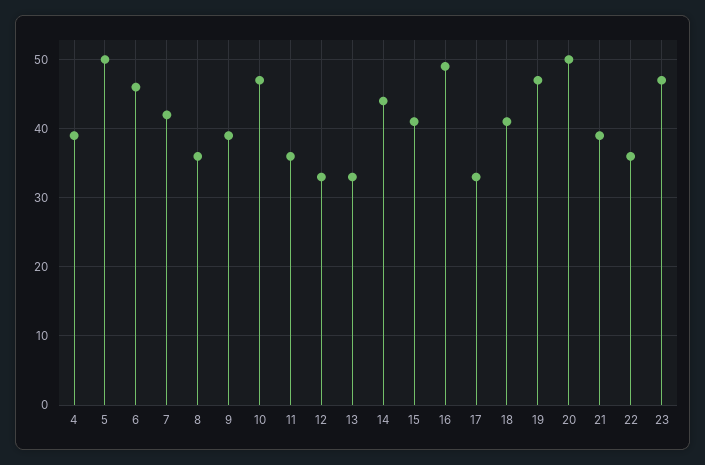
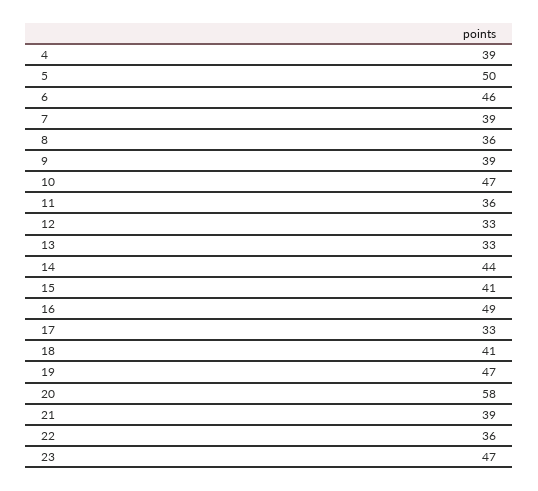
  {
    "4": 39,
    "5": 50,
    "6": 46,
-   "7": 42,
+   "7": 39,
    "8": 36,
    "9": 39,
    "10": 47,
    "11": 36,
    "12": 33,
    "13": 33,
    "14": 44,
    "15": 41,
    "16": 49,
    "17": 33,
    "18": 41,
    "19": 47,
-   "20": 50,
+   "20": 58,
    "21": 39,
    "22": 36,
    "23": 47
  }

